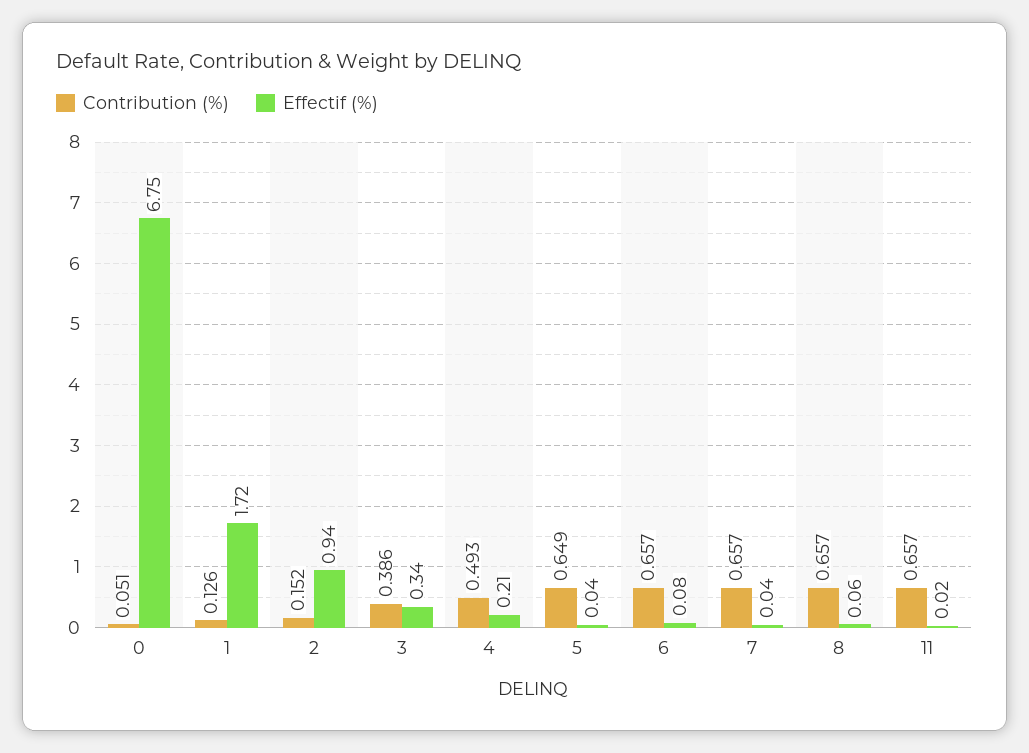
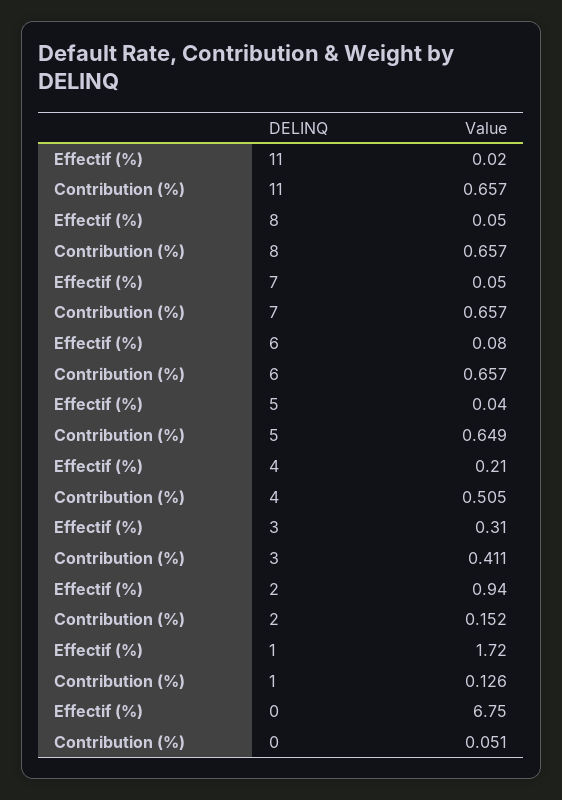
  {
    "Contribution (%)": {
      "0": 0.051,
      "1": 0.126,
      "2": 0.152,
-     "3": 0.386,
+     "3": 0.411,
-     "4": 0.493,
+     "4": 0.505,
      "5": 0.649,
      "6": 0.657,
      "7": 0.657,
      "8": 0.657,
      "11": 0.657
    },
    "Effectif (%)": {
      "0": 6.75,
      "1": 1.72,
      "2": 0.94,
-     "3": 0.34,
+     "3": 0.31,
      "4": 0.21,
      "5": 0.04,
      "6": 0.08,
-     "7": 0.04,
+     "7": 0.05,
-     "8": 0.06,
+     "8": 0.05,
      "11": 0.02
    }
  }

